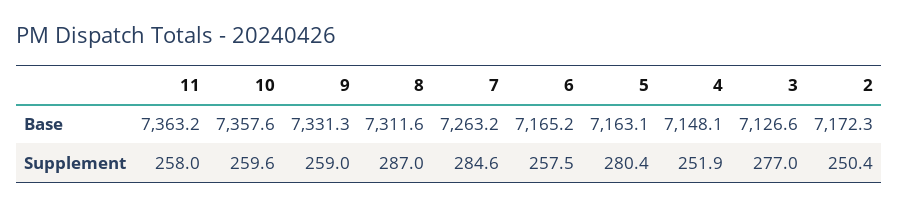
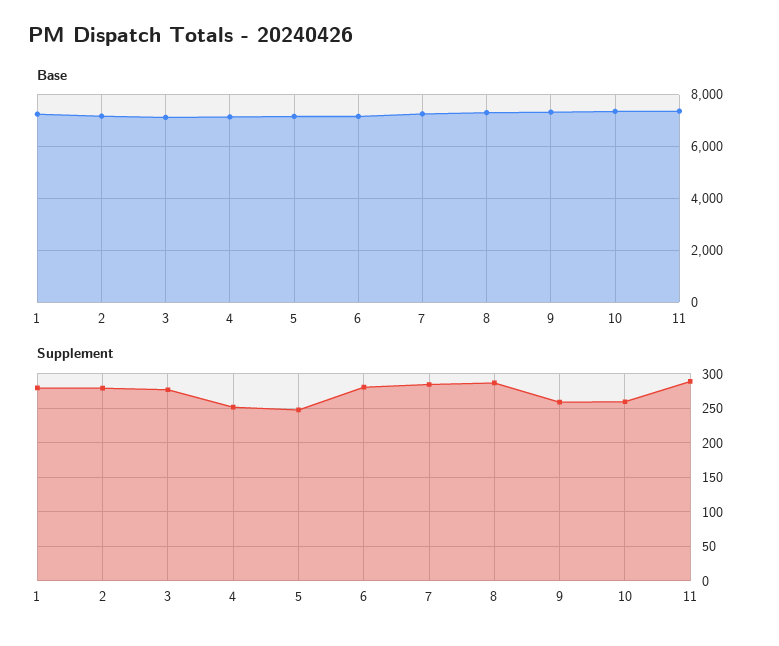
  {
    "Base": {
      "11": 7363.2,
      "10": 7357.6,
      "9": 7331.3,
      "8": 7311.6,
      "7": 7263.2,
      "6": 7165.2,
      "5": 7163.1,
      "4": 7148.1,
      "3": 7126.6,
-     "2": 7172.3
+     "2": 7172.3,
+     "1": 7250
    },
    "Supplement": {
-     "11": 258,
+     "11": 290,
      "10": 259.6,
      "9": 259,
      "8": 287,
      "7": 284.6,
-     "6": 257.5,
+     "6": 280,
-     "5": 280.4,
+     "5": 250,
      "4": 251.9,
      "3": 277,
-     "2": 250.4
+     "2": 280,
+     "1": 280
    }
  }

